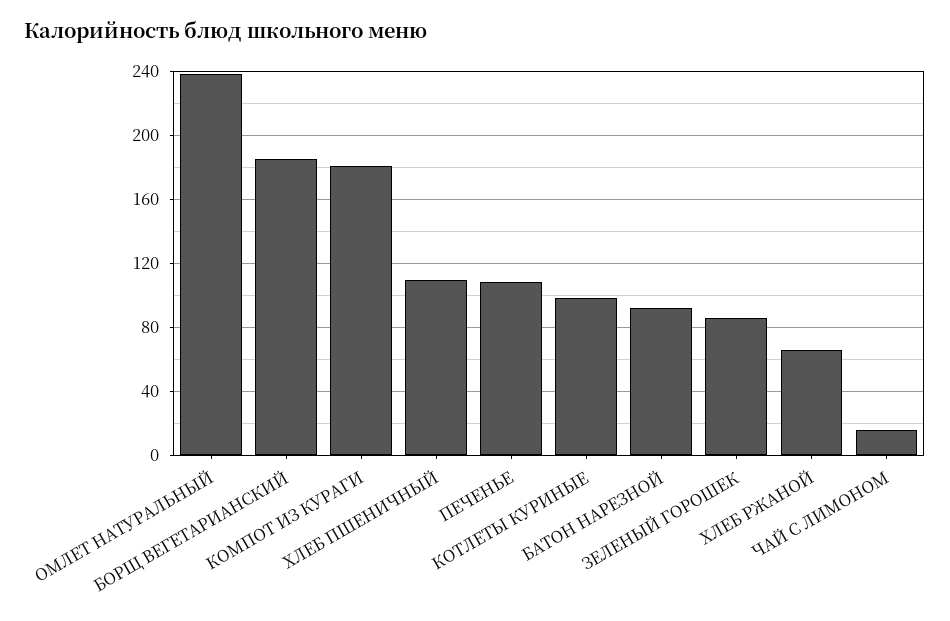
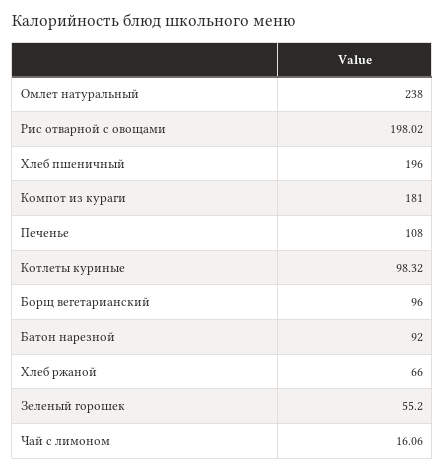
  {
    "ОМЛЕТ НАТУРАЛЬНЫЙ": 238,
-   "БОРЩ ВЕГЕТАРИАНСКИЙ": 185,
+   "БОРЩ ВЕГЕТАРИАНСКИЙ": 96,
    "КОМПОТ ИЗ КУРАГИ": 181,
-   "ХЛЕБ ПШЕНИЧНЫЙ": 110,
+   "ХЛЕБ ПШЕНИЧНЫЙ": 196,
    "ПЕЧЕНЬЕ": 108,
    "КОТЛЕТЫ КУРИНЫЕ": 98.32,
    "БАТОН НАРЕЗНОЙ": 92,
-   "ЗЕЛЕНЫЙ ГОРОШЕК": 85,
+   "ЗЕЛЕНЫЙ ГОРОШЕК": 55.2,
    "ХЛЕБ РЖАНОЙ": 66,
-   "ЧАЙ С ЛИМОНОМ": 16.06
+   "ЧАЙ С ЛИМОНОМ": 16.06,
+   "Рис отварной с овощами": 198.02
  }

